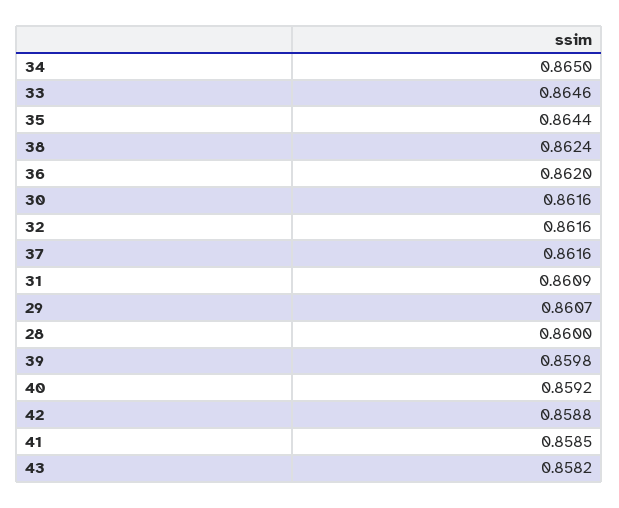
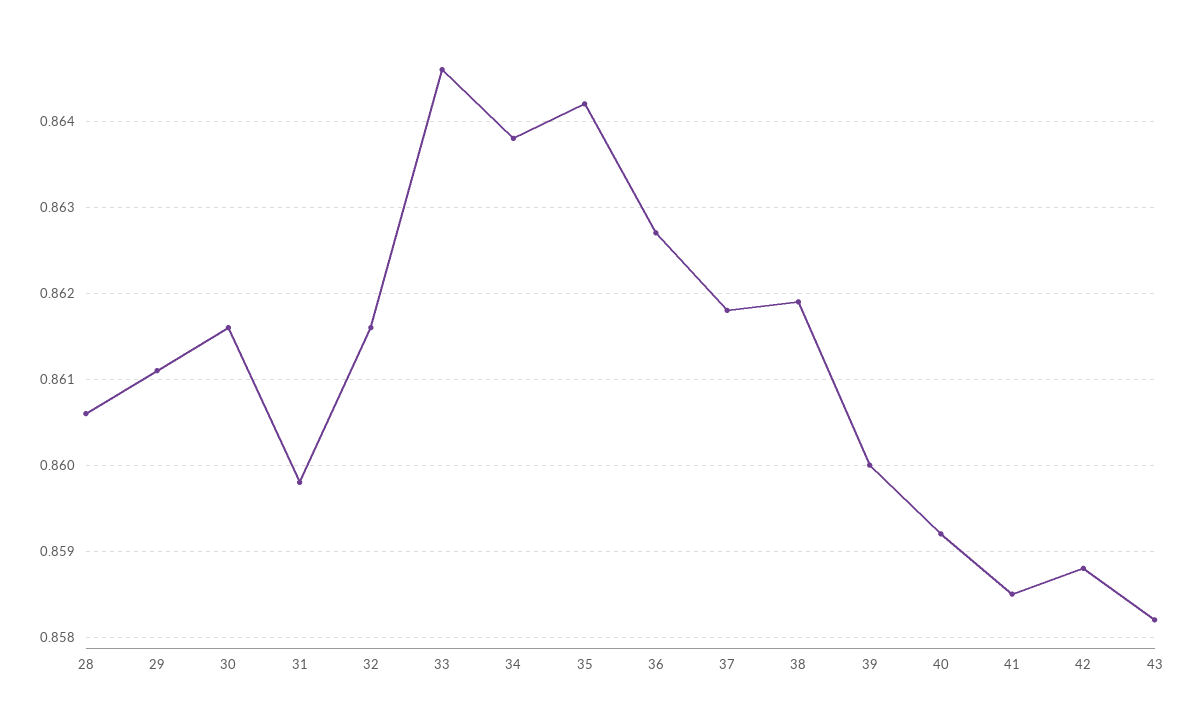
  {
-   "34": 0.865,
+   "34": 0.8638,
    "33": 0.8646,
-   "35": 0.8644,
+   "35": 0.8642,
-   "38": 0.8624,
+   "38": 0.8619,
-   "36": 0.862,
+   "36": 0.8627,
    "30": 0.8616,
    "32": 0.8616,
-   "37": 0.8616,
+   "37": 0.8618,
-   "31": 0.8609,
+   "31": 0.8598,
-   "29": 0.8607,
+   "29": 0.8611,
-   "28": 0.86,
+   "28": 0.8606,
-   "39": 0.8598,
+   "39": 0.86,
    "40": 0.8592,
    "42": 0.8588,
    "41": 0.8585,
    "43": 0.8582
  }

